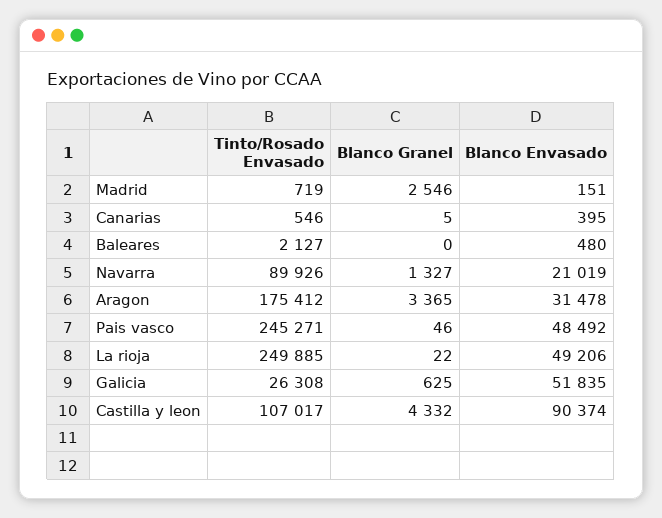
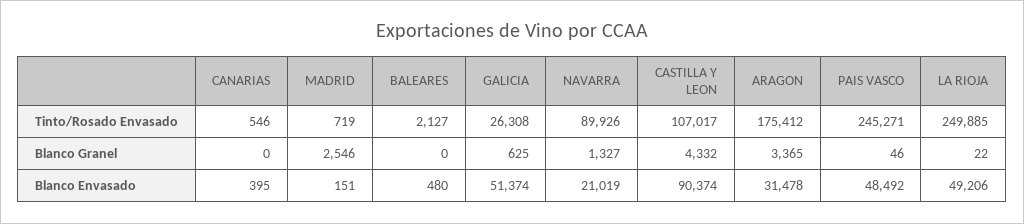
  {
    "Tinto/Rosado Envasado": {
      "Madrid": 719,
      "Canarias": 546,
      "Baleares": 2127,
      "Navarra": 89926,
      "Aragon": 175412,
      "Pais vasco": 245271,
      "La rioja": 249885,
      "Galicia": 26308,
      "Castilla y leon": 107017
    },
    "Blanco Granel": {
      "Madrid": 2546,
-     "Canarias": 5,
+     "Canarias": 0,
      "Baleares": 0,
      "Navarra": 1327,
      "Aragon": 3365,
      "Pais vasco": 46,
      "La rioja": 22,
      "Galicia": 625,
      "Castilla y leon": 4332
    },
    "Blanco Envasado": {
      "Madrid": 151,
      "Canarias": 395,
      "Baleares": 480,
      "Navarra": 21019,
      "Aragon": 31478,
      "Pais vasco": 48492,
      "La rioja": 49206,
-     "Galicia": 51835,
+     "Galicia": 51374,
      "Castilla y leon": 90374
    }
  }

